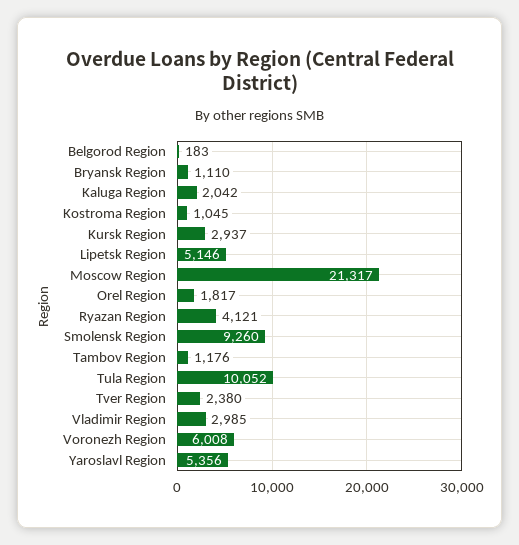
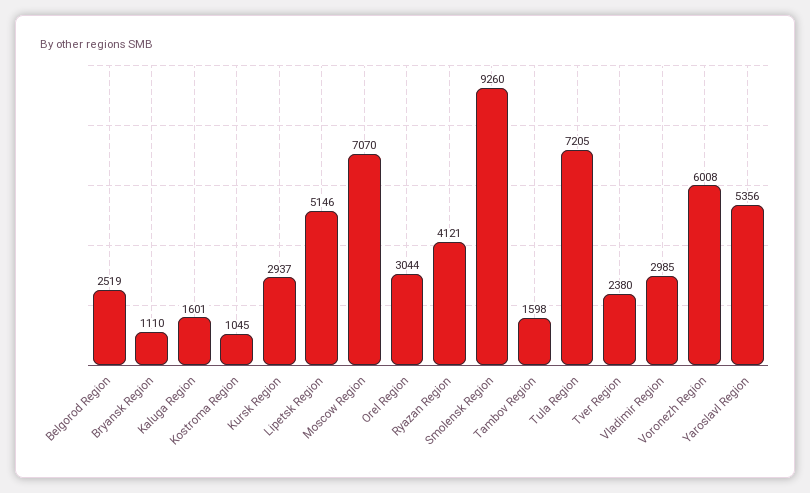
  {
-   "Belgorod Region": 183,
+   "Belgorod Region": 2519,
    "Bryansk Region": 1110,
-   "Kaluga Region": 2042,
+   "Kaluga Region": 1601,
    "Kostroma Region": 1045,
    "Kursk Region": 2937,
    "Lipetsk Region": 5146,
-   "Moscow Region": 21317,
+   "Moscow Region": 7070,
-   "Orel Region": 1817,
+   "Orel Region": 3044,
    "Ryazan Region": 4121,
    "Smolensk Region": 9260,
-   "Tambov Region": 1176,
+   "Tambov Region": 1598,
-   "Tula Region": 10052,
+   "Tula Region": 7205,
    "Tver Region": 2380,
    "Vladimir Region": 2985,
    "Voronezh Region": 6008,
    "Yaroslavl Region": 5356
  }

